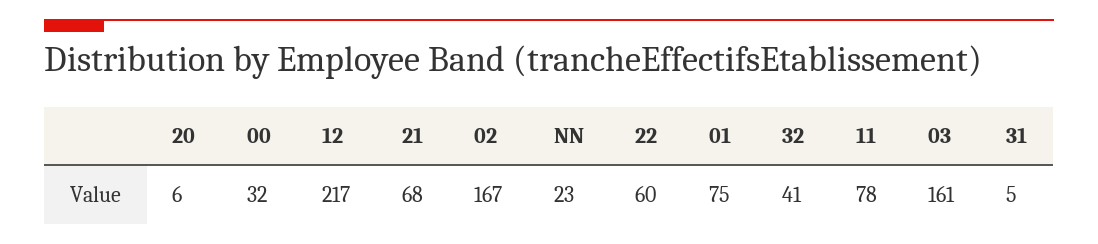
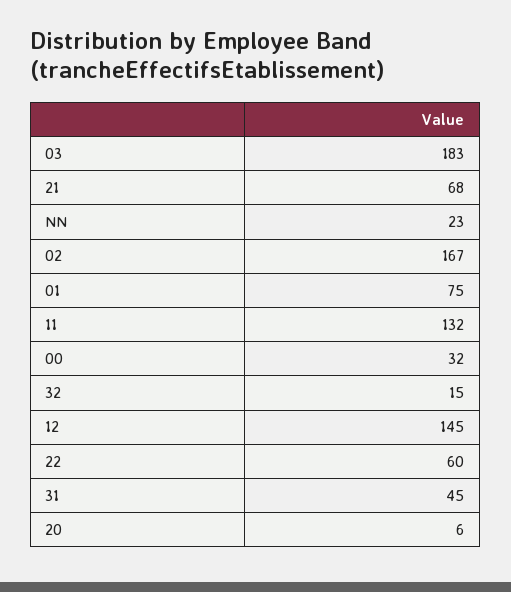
  {
    "20": 6,
    "00": 32,
-   "12": 217,
+   "12": 145,
    "21": 68,
    "02": 167,
    "NN": 23,
    "22": 60,
    "01": 75,
-   "32": 41,
+   "32": 15,
-   "11": 78,
+   "11": 132,
-   "03": 161,
+   "03": 183,
-   "31": 5
+   "31": 45
  }

